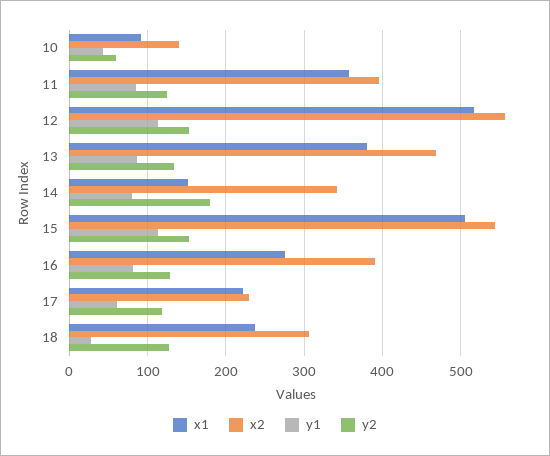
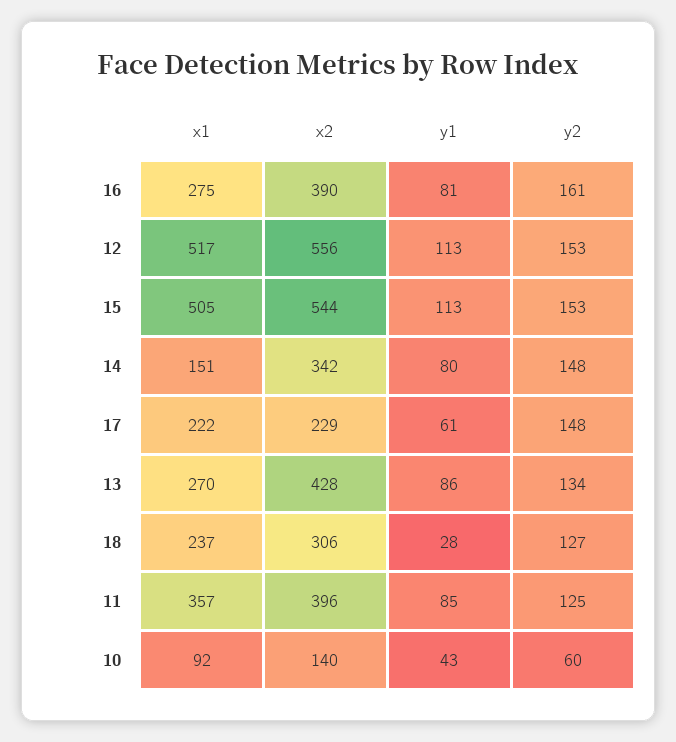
  {
    "x1": {
      "10": 92,
      "11": 357,
      "12": 517,
-     "13": 380,
+     "13": 270,
      "14": 151,
      "15": 505,
      "16": 275,
      "17": 222,
      "18": 237
    },
    "x2": {
      "10": 140,
      "11": 396,
      "12": 556,
-     "13": 470,
+     "13": 428,
      "14": 342,
      "15": 544,
      "16": 390,
      "17": 229,
      "18": 306
    },
    "y1": {
      "10": 43,
      "11": 85,
      "12": 113,
      "13": 86,
      "14": 80,
      "15": 113,
      "16": 81,
      "17": 61,
      "18": 28
    },
    "y2": {
      "10": 60,
      "11": 125,
      "12": 153,
      "13": 134,
-     "14": 180,
+     "14": 148,
      "15": 153,
-     "16": 130,
+     "16": 161,
-     "17": 120,
+     "17": 148,
      "18": 127
    }
  }

